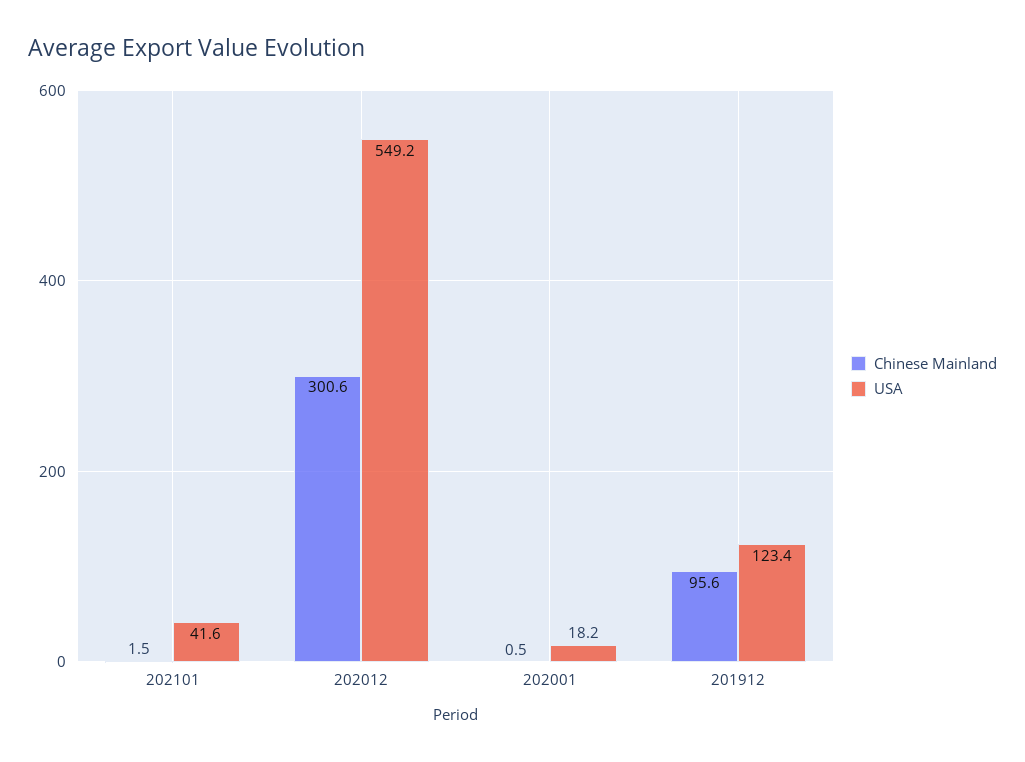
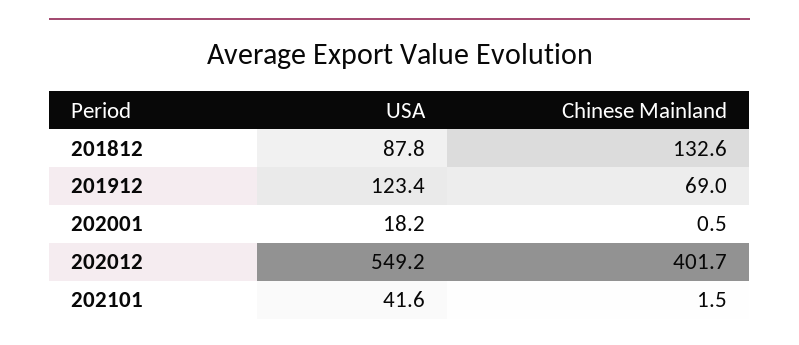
  {
    "Chinese Mainland": {
      "202101": 1.5,
-     "202012": 300.6,
+     "202012": 401.7,
      "202001": 0.5,
-     "201912": 95.6
+     "201912": 69,
+     "201812": 132.6
    },
    "USA": {
      "202101": 41.6,
      "202012": 549.2,
      "202001": 18.2,
-     "201912": 123.4
+     "201912": 123.4,
+     "201812": 87.8
    }
  }

